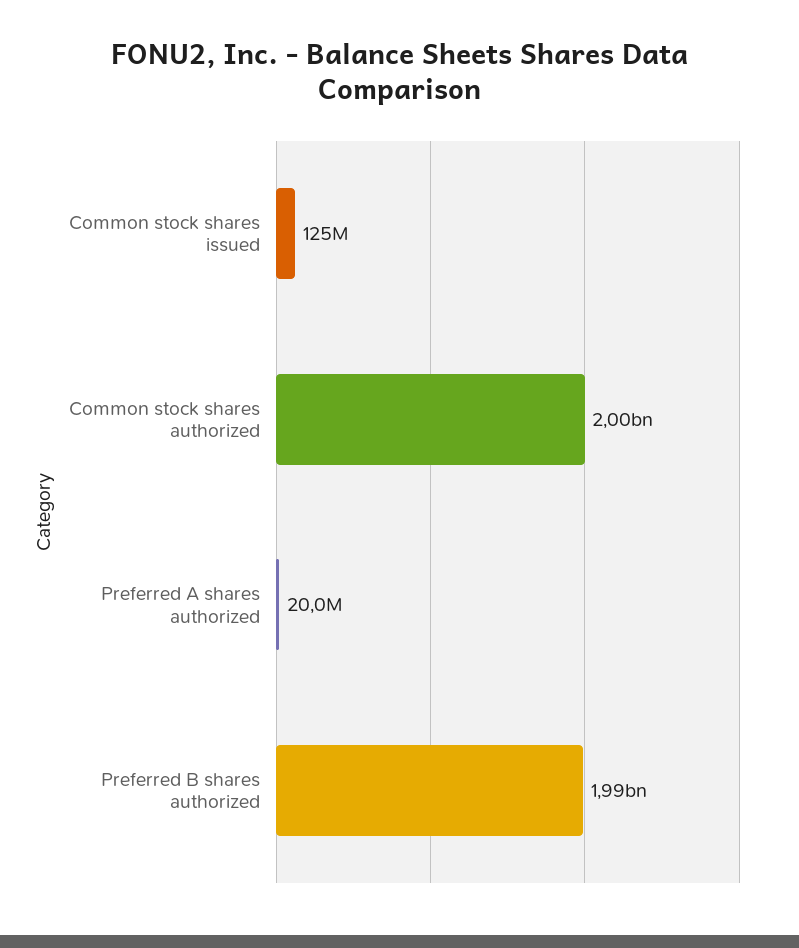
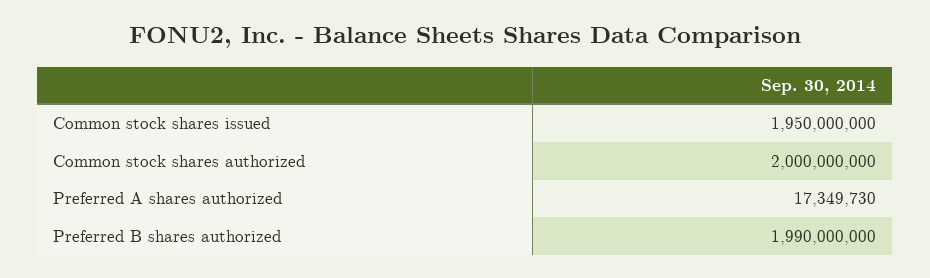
  {
-   "Common stock shares issued": 125000000,
+   "Common stock shares issued": 1950000000,
    "Common stock shares authorized": 2000000000,
-   "Preferred A shares authorized": 20000000,
+   "Preferred A shares authorized": 17349730,
    "Preferred B shares authorized": 1990000000
  }

